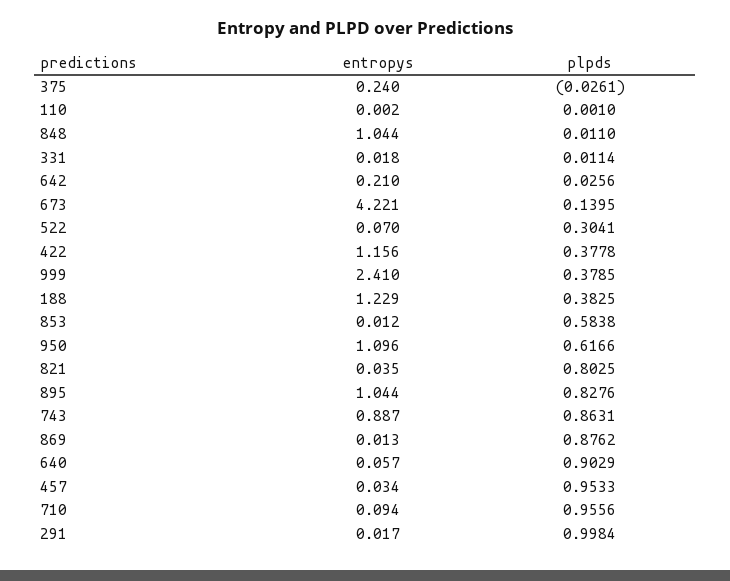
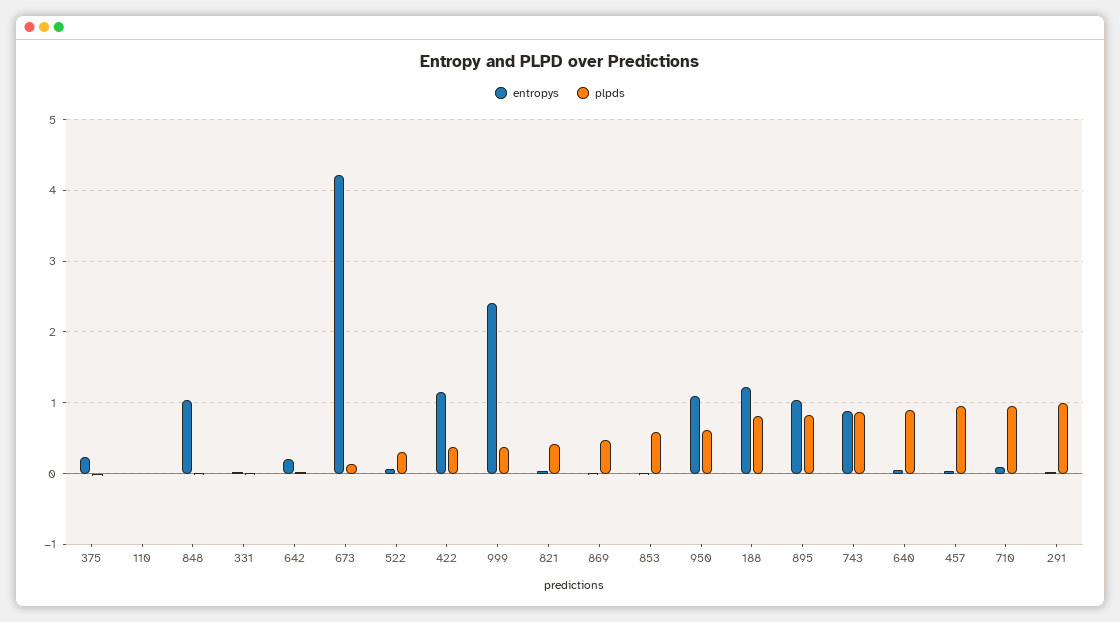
  {
    "entropys": {
      "375": 0.24,
      "110": 0.002,
      "848": 1.044,
      "331": 0.018,
      "642": 0.21,
      "673": 4.221,
      "522": 0.07,
      "422": 1.156,
      "999": 2.41,
      "188": 1.229,
      "853": 0.012,
      "950": 1.096,
      "821": 0.035,
      "895": 1.044,
      "743": 0.887,
      "869": 0.013,
      "640": 0.057,
      "457": 0.034,
      "710": 0.094,
      "291": 0.017
    },
    "plpds": {
      "375": -0.0261,
      "110": 0.001,
      "848": 0.011,
      "331": 0.0114,
      "642": 0.0256,
      "673": 0.1395,
      "522": 0.3041,
      "422": 0.3778,
      "999": 0.3785,
-     "188": 0.3825,
+     "188": 0.8,
      "853": 0.5838,
      "950": 0.6166,
-     "821": 0.8025,
+     "821": 0.4,
      "895": 0.8276,
      "743": 0.8631,
-     "869": 0.8762,
+     "869": 0.5,
      "640": 0.9029,
      "457": 0.9533,
      "710": 0.9556,
      "291": 0.9984
    }
  }

